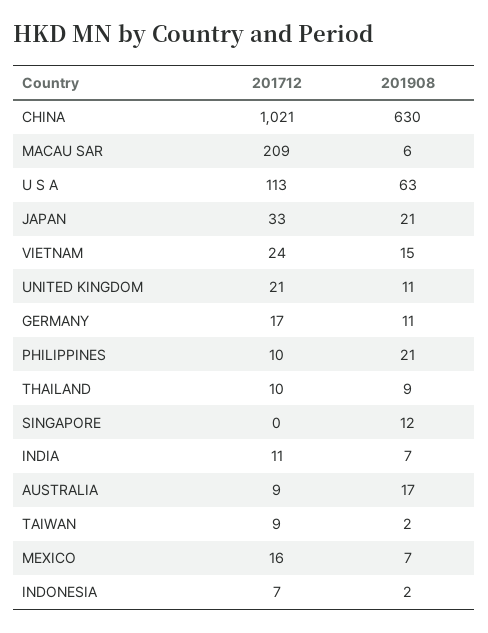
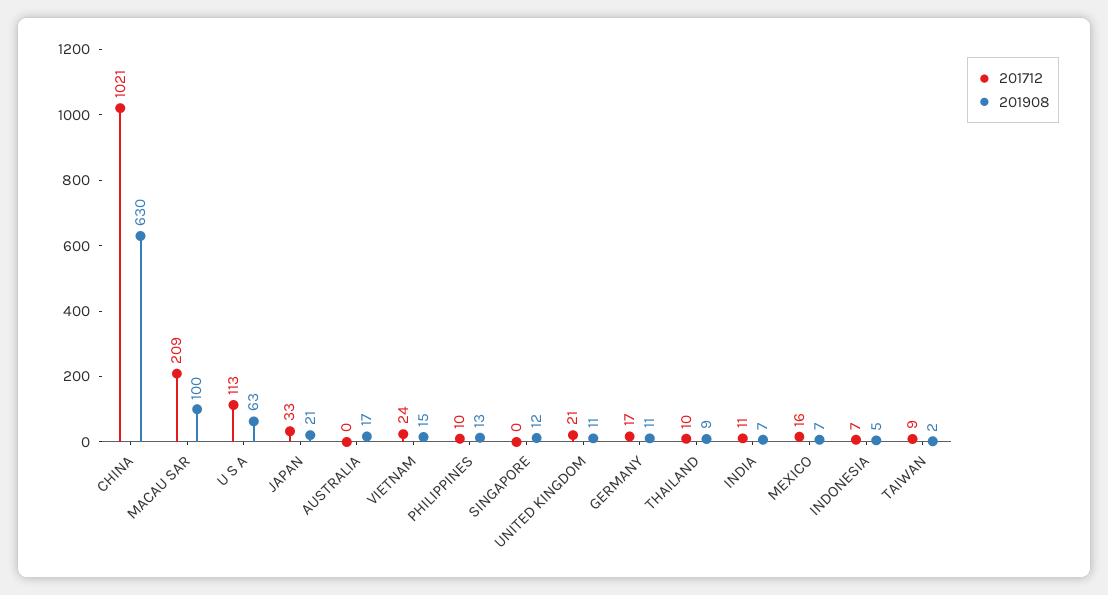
  {
    "201712": {
      "CHINA": 1021,
      "MACAU SAR": 209,
      "U S A": 113,
      "JAPAN": 33,
      "VIETNAM": 24,
      "UNITED KINGDOM": 21,
      "GERMANY": 17,
      "PHILIPPINES": 10,
      "THAILAND": 10,
      "SINGAPORE": 0,
      "INDIA": 11,
-     "AUSTRALIA": 9,
+     "AUSTRALIA": 0,
      "TAIWAN": 9,
      "MEXICO": 16,
      "INDONESIA": 7
    },
    "201908": {
      "CHINA": 630,
-     "MACAU SAR": 6,
+     "MACAU SAR": 100,
      "U S A": 63,
      "JAPAN": 21,
      "VIETNAM": 15,
      "UNITED KINGDOM": 11,
      "GERMANY": 11,
-     "PHILIPPINES": 21,
+     "PHILIPPINES": 13,
      "THAILAND": 9,
      "SINGAPORE": 12,
      "INDIA": 7,
      "AUSTRALIA": 17,
      "TAIWAN": 2,
      "MEXICO": 7,
-     "INDONESIA": 2
+     "INDONESIA": 5
    }
  }

